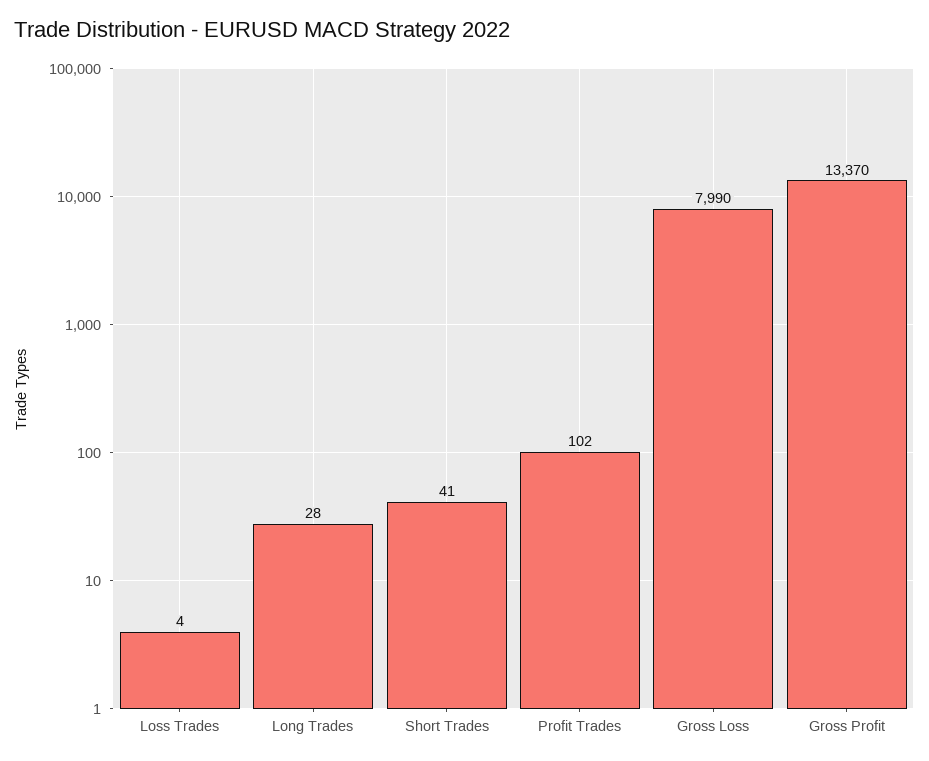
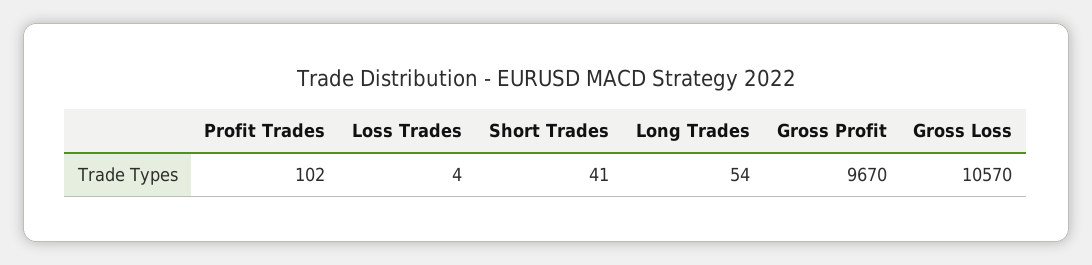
  {
    "Loss Trades": 4,
-   "Long Trades": 28,
+   "Long Trades": 54,
    "Short Trades": 41,
    "Profit Trades": 102,
-   "Gross Loss": 7990,
+   "Gross Loss": 10570,
-   "Gross Profit": 13370
+   "Gross Profit": 9670
  }

